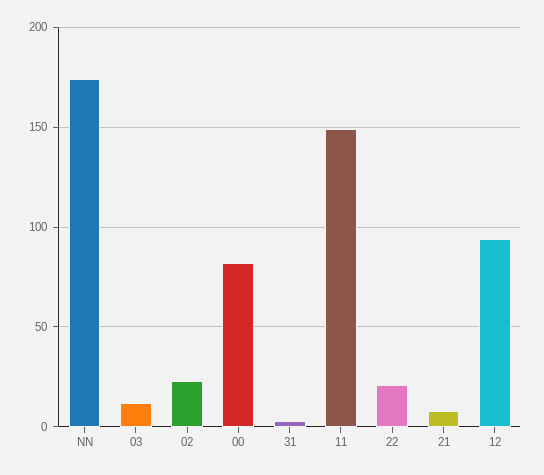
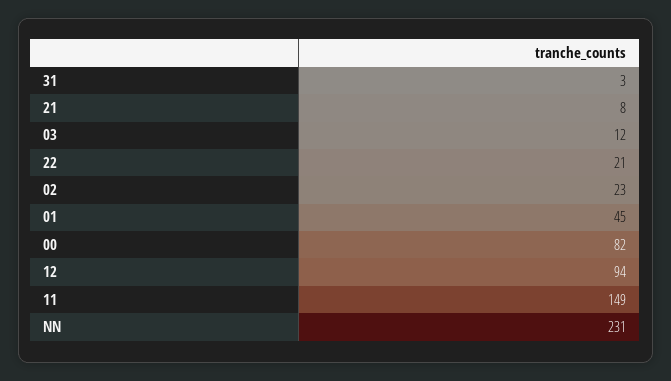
  {
-   "NN": 175,
+   "NN": 231,
    "03": 12,
    "02": 23,
    "00": 82,
    "31": 3,
    "11": 149,
    "22": 21,
    "21": 8,
-   "12": 94
+   "12": 94,
+   "01": 45
  }

